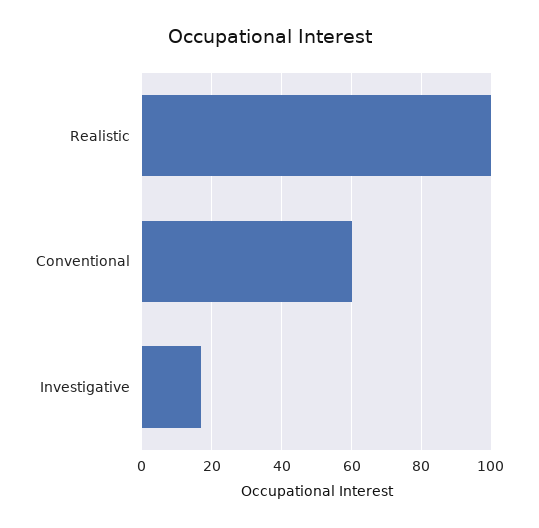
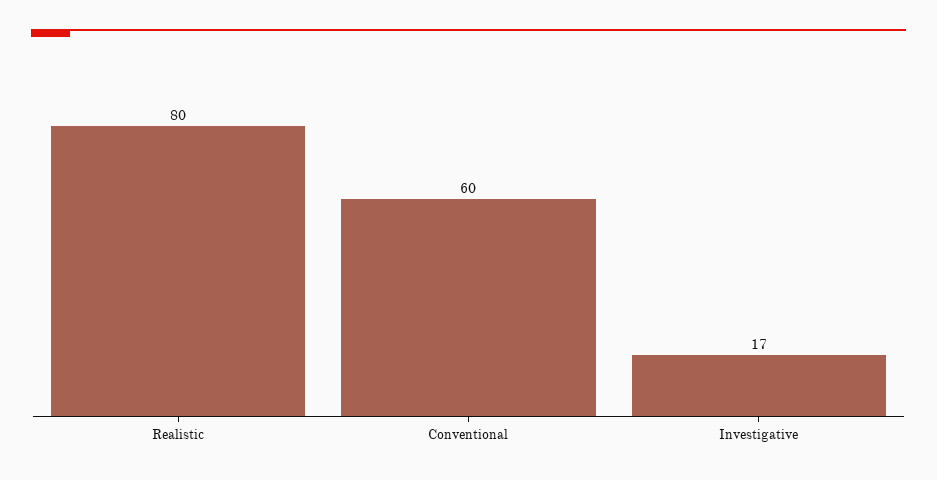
  {
-   "Realistic": 100,
+   "Realistic": 80,
    "Conventional": 60,
    "Investigative": 17
  }

